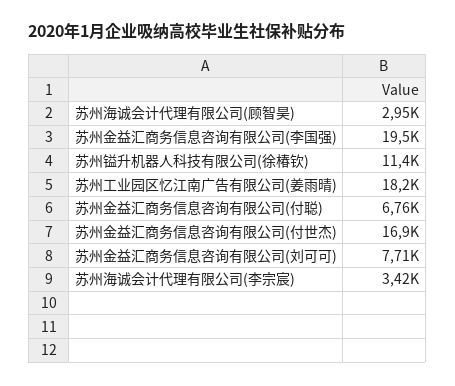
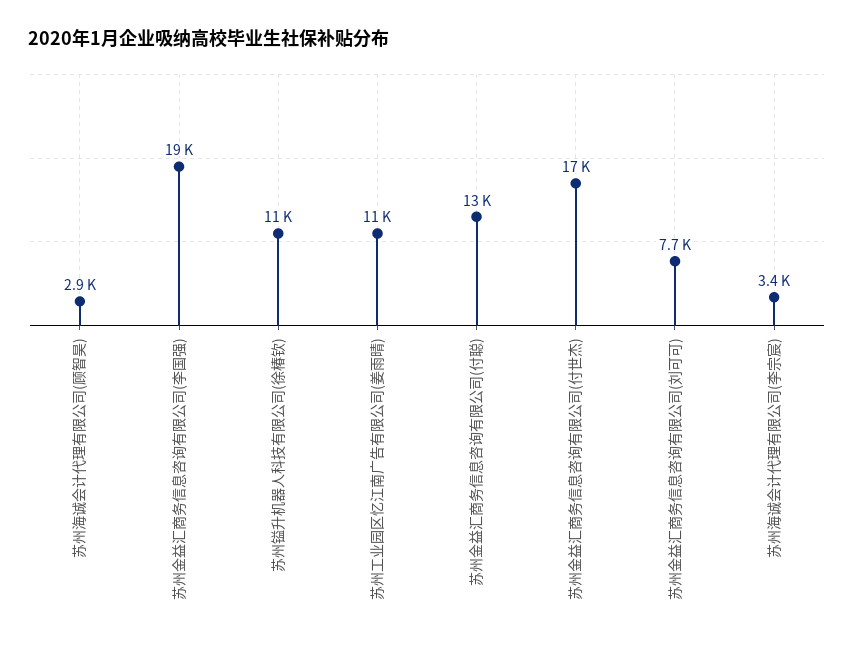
  {
    "苏州海诚会计代理有限公司(顾智昊)": 2950,
    "苏州金益汇商务信息咨询有限公司(李国强)": 19500,
    "苏州镒升机器人科技有限公司(徐椿钦)": 11400,
-   "苏州工业园区忆江南广告有限公司(姜雨晴)": 18200,
+   "苏州工业园区忆江南广告有限公司(姜雨晴)": 11000,
-   "苏州金益汇商务信息咨询有限公司(付聪)": 6760,
+   "苏州金益汇商务信息咨询有限公司(付聪)": 13000,
    "苏州金益汇商务信息咨询有限公司(付世杰)": 16900,
    "苏州金益汇商务信息咨询有限公司(刘可可)": 7710,
    "苏州海诚会计代理有限公司(李宗宸)": 3420
  }

